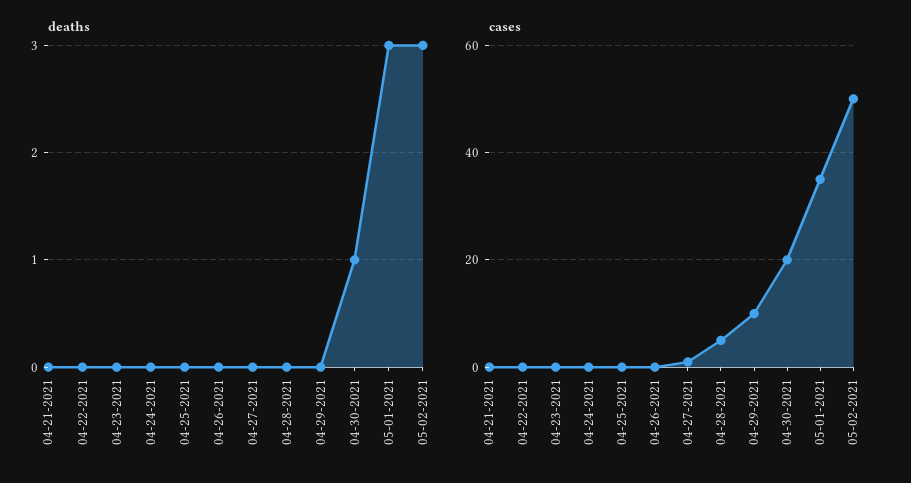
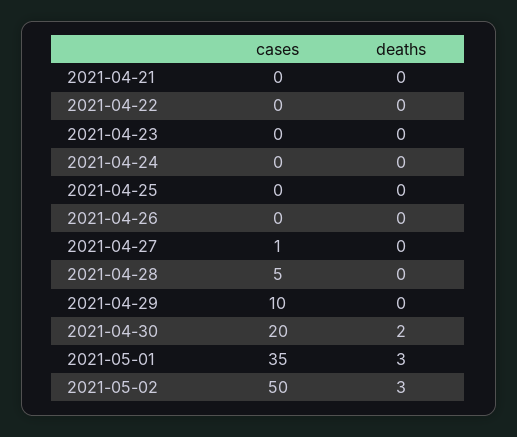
  {
    "deaths": {
      "04-21-2021": 0,
      "04-22-2021": 0,
      "04-23-2021": 0,
      "04-24-2021": 0,
      "04-25-2021": 0,
      "04-26-2021": 0,
      "04-27-2021": 0,
      "04-28-2021": 0,
      "04-29-2021": 0,
-     "04-30-2021": 1,
+     "04-30-2021": 2,
      "05-01-2021": 3,
      "05-02-2021": 3
    },
    "cases": {
      "04-21-2021": 0,
      "04-22-2021": 0,
      "04-23-2021": 0,
      "04-24-2021": 0,
      "04-25-2021": 0,
      "04-26-2021": 0,
      "04-27-2021": 1,
      "04-28-2021": 5,
      "04-29-2021": 10,
      "04-30-2021": 20,
      "05-01-2021": 35,
      "05-02-2021": 50
    }
  }

